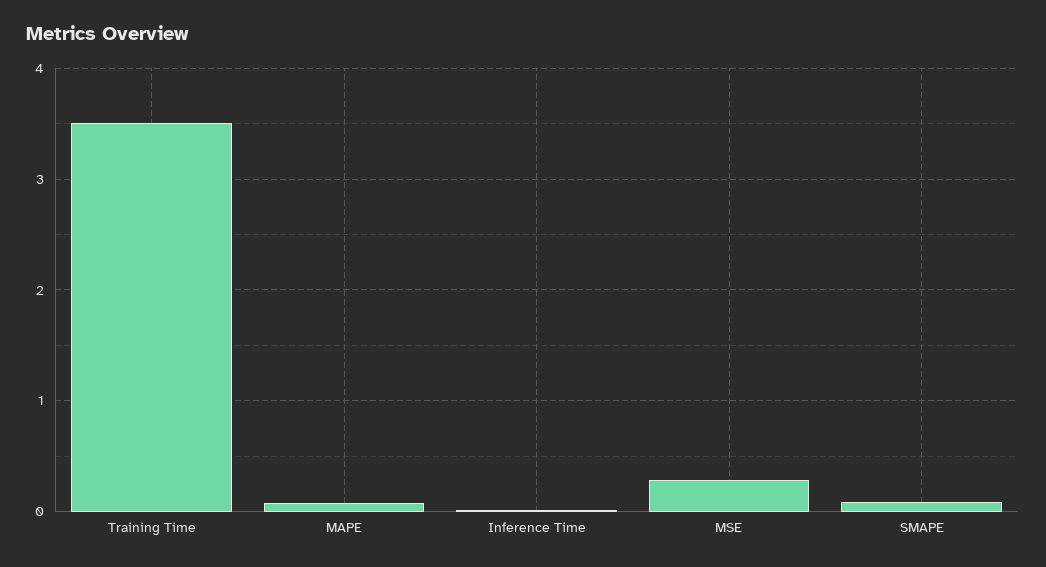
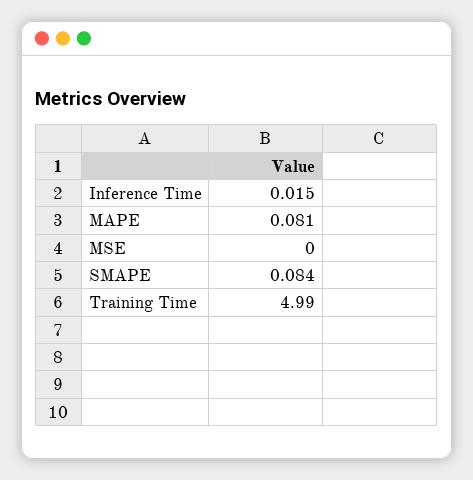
  {
-   "Training Time": 3.5,
+   "Training Time": 4.99,
    "MAPE": 0.081,
    "Inference Time": 0.015,
-   "MSE": 0.3,
+   "MSE": 0,
    "SMAPE": 0.084
  }

